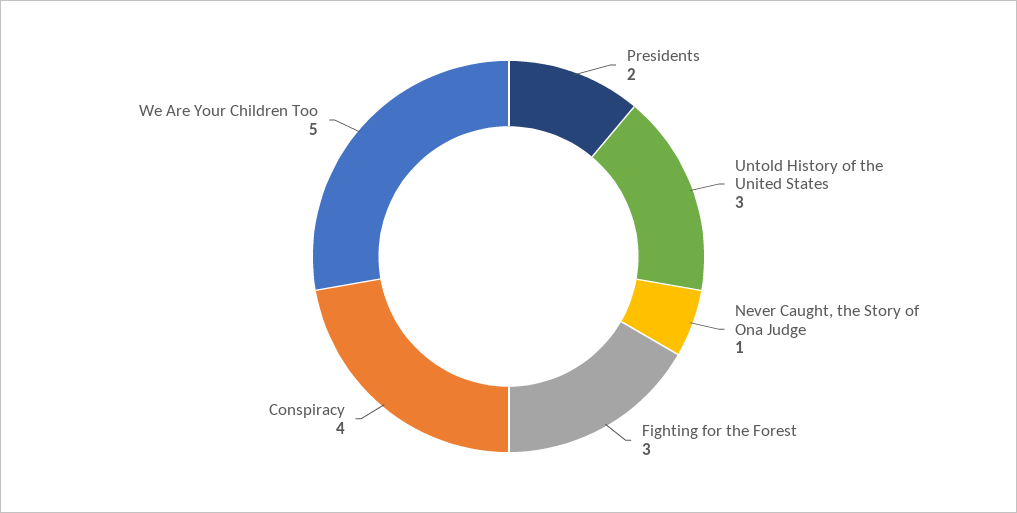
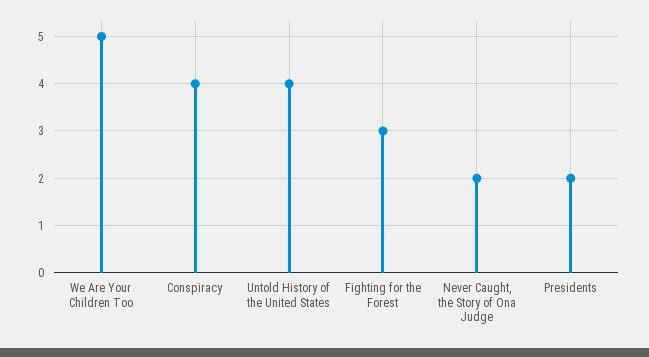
  {
    "Presidents": 2,
-   "Untold History of the United States": 3,
+   "Untold History of the United States": 4,
-   "Never Caught, the Story of Ona Judge": 1,
+   "Never Caught, the Story of Ona Judge": 2,
    "Fighting for the Forest": 3,
    "Conspiracy": 4,
    "We Are Your Children Too": 5
  }

